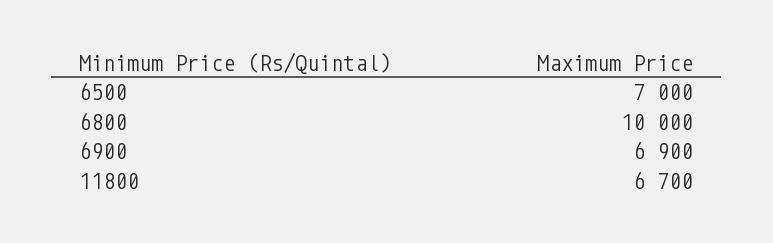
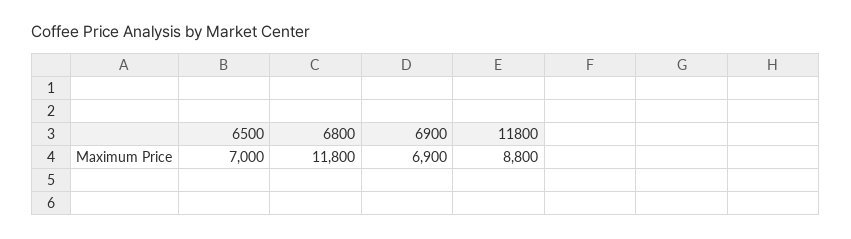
  {
    "6500": 7000,
-   "6800": 10000,
+   "6800": 11800,
    "6900": 6900,
-   "11800": 6700
+   "11800": 8800
  }

